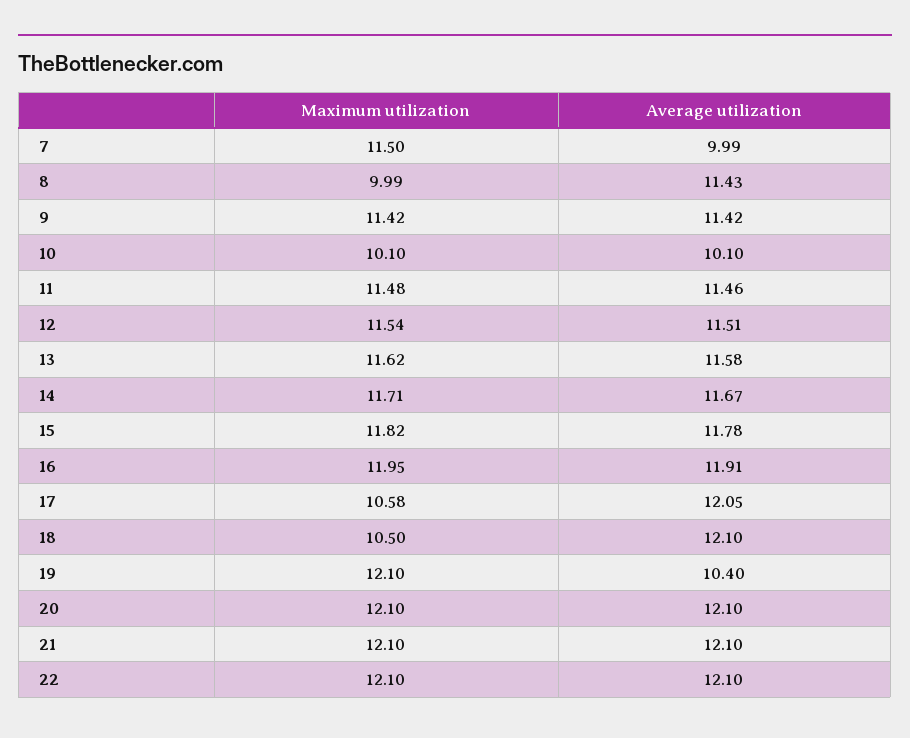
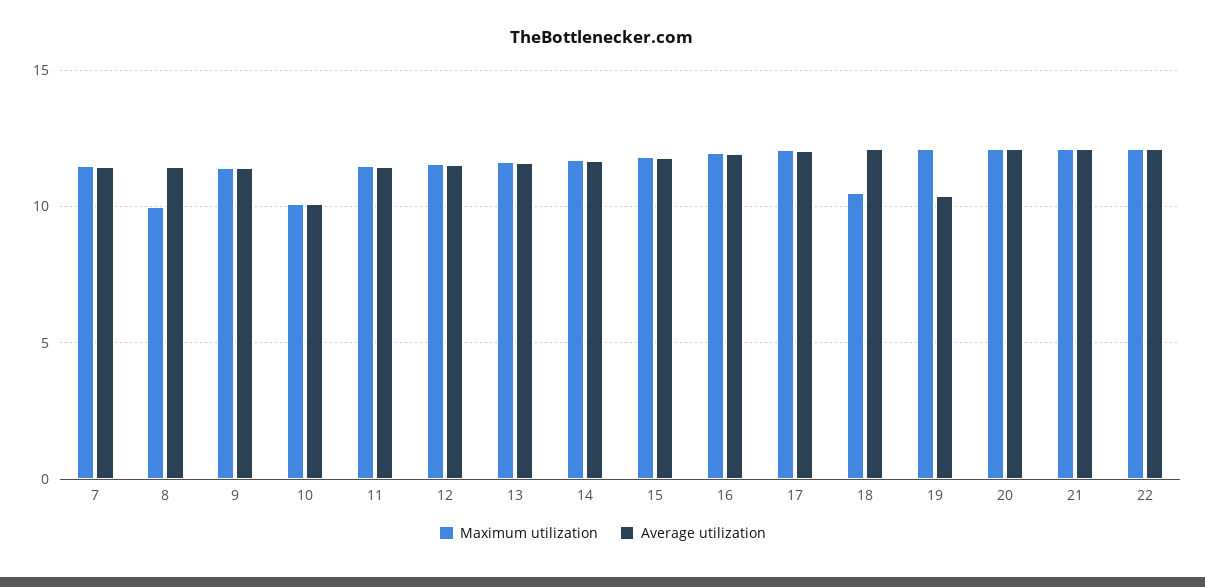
  {
    "Maximum utilization": {
      "7": 11.5,
      "8": 9.99,
      "9": 11.42,
      "10": 10.1,
      "11": 11.48,
      "12": 11.54,
      "13": 11.62,
      "14": 11.71,
      "15": 11.82,
      "16": 11.95,
-     "17": 10.58,
+     "17": 12,
      "18": 10.5,
      "19": 12.1,
      "20": 12.1,
      "21": 12.1,
      "22": 12.1
    },
    "Average utilization": {
-     "7": 9.99,
+     "7": 11.5,
      "8": 11.43,
      "9": 11.42,
      "10": 10.1,
      "11": 11.46,
      "12": 11.51,
      "13": 11.58,
      "14": 11.67,
      "15": 11.78,
      "16": 11.91,
      "17": 12.05,
      "18": 12.1,
      "19": 10.4,
      "20": 12.1,
      "21": 12.1,
      "22": 12.1
    }
  }

